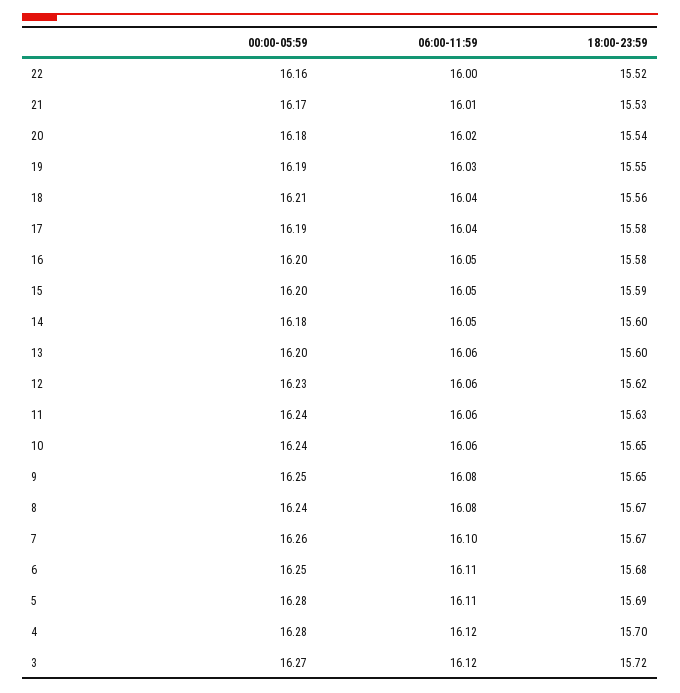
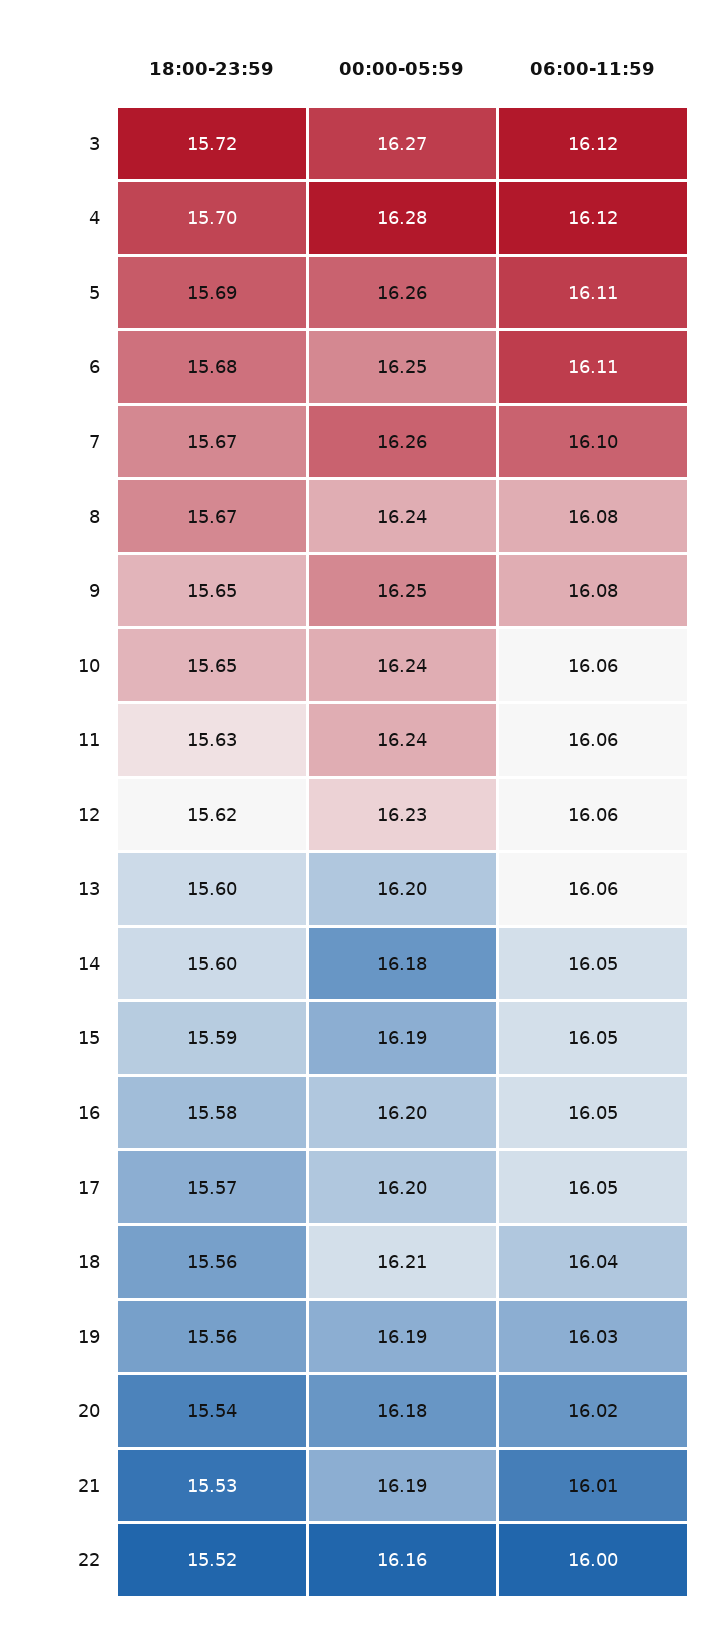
  {
    "00:00-05:59": {
      "22": 16.16,
-     "21": 16.17,
+     "21": 16.19,
      "20": 16.18,
      "19": 16.19,
      "18": 16.21,
-     "17": 16.19,
+     "17": 16.2,
      "16": 16.2,
-     "15": 16.2,
+     "15": 16.19,
      "14": 16.18,
      "13": 16.2,
      "12": 16.23,
      "11": 16.24,
      "10": 16.24,
      "9": 16.25,
      "8": 16.24,
      "7": 16.26,
      "6": 16.25,
-     "5": 16.28,
+     "5": 16.26,
      "4": 16.28,
      "3": 16.27
    },
    "06:00-11:59": {
      "22": 16,
      "21": 16.01,
      "20": 16.02,
      "19": 16.03,
      "18": 16.04,
-     "17": 16.04,
+     "17": 16.05,
      "16": 16.05,
      "15": 16.05,
      "14": 16.05,
      "13": 16.06,
      "12": 16.06,
      "11": 16.06,
      "10": 16.06,
      "9": 16.08,
      "8": 16.08,
      "7": 16.1,
      "6": 16.11,
      "5": 16.11,
      "4": 16.12,
      "3": 16.12
    },
    "18:00-23:59": {
      "22": 15.52,
      "21": 15.53,
      "20": 15.54,
-     "19": 15.55,
+     "19": 15.56,
      "18": 15.56,
-     "17": 15.58,
+     "17": 15.57,
      "16": 15.58,
      "15": 15.59,
      "14": 15.6,
      "13": 15.6,
      "12": 15.62,
      "11": 15.63,
      "10": 15.65,
      "9": 15.65,
      "8": 15.67,
      "7": 15.67,
      "6": 15.68,
      "5": 15.69,
      "4": 15.7,
      "3": 15.72
    }
  }

